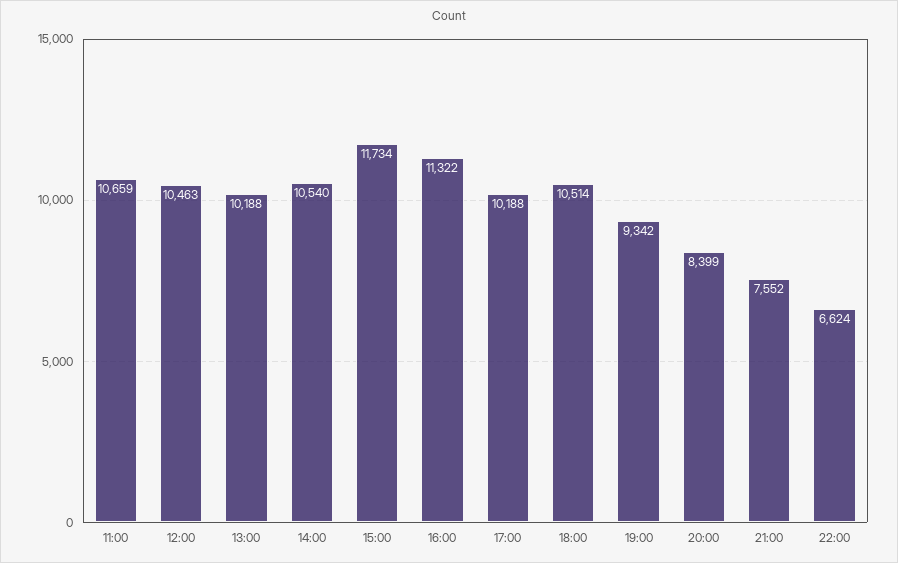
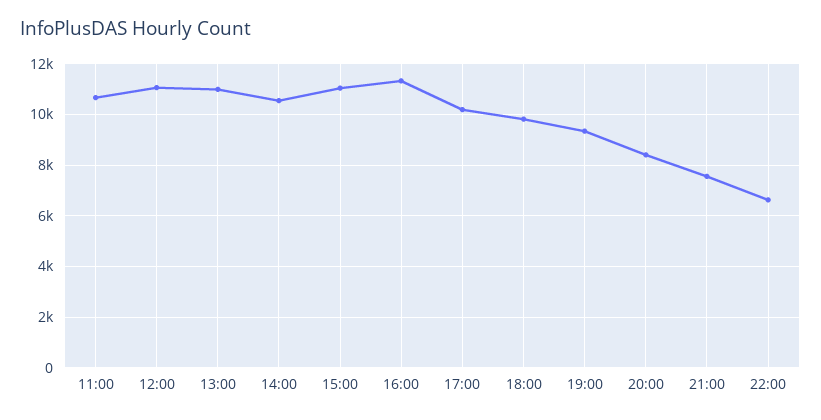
  {
    "11:00": 10659,
-   "12:00": 10463,
+   "12:00": 11000,
-   "13:00": 10188,
+   "13:00": 11000,
    "14:00": 10540,
-   "15:00": 11734,
+   "15:00": 11000,
    "16:00": 11322,
    "17:00": 10188,
-   "18:00": 10514,
+   "18:00": 9750,
    "19:00": 9342,
    "20:00": 8399,
    "21:00": 7552,
    "22:00": 6624
  }

